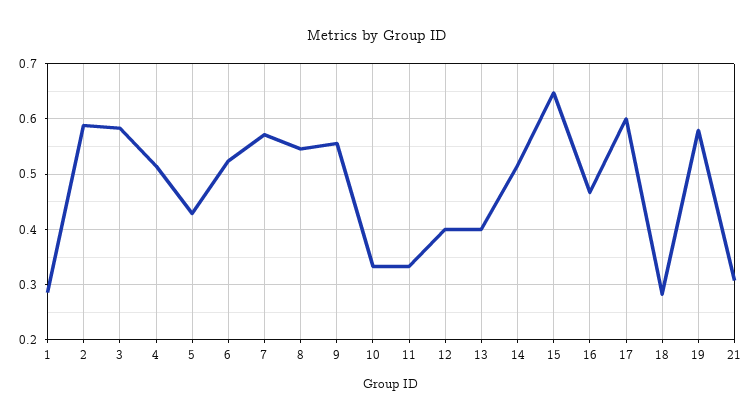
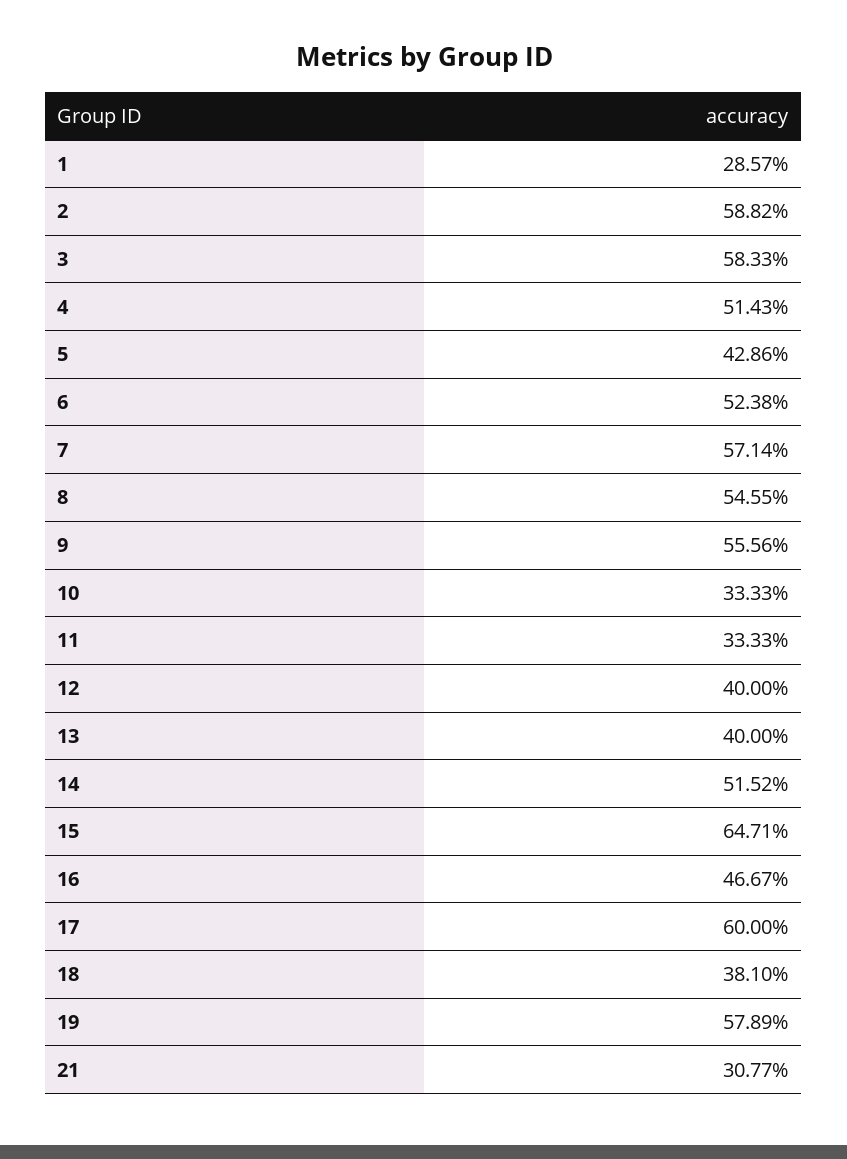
  {
    "1": 0.2857,
    "2": 0.5882,
    "3": 0.5833,
    "4": 0.5143,
    "5": 0.4286,
    "6": 0.5238,
    "7": 0.5714,
    "8": 0.5455,
    "9": 0.5556,
    "10": 0.3333,
    "11": 0.3333,
    "12": 0.4,
    "13": 0.4,
    "14": 0.5152,
    "15": 0.6471,
    "16": 0.4667,
    "17": 0.6,
-   "18": 0.28,
+   "18": 0.381,
    "19": 0.5789,
    "21": 0.3077
  }

